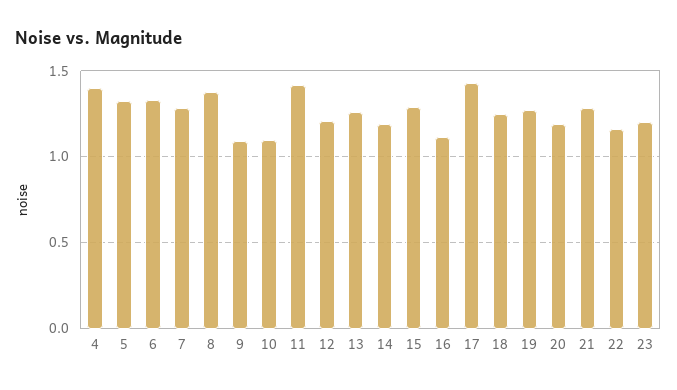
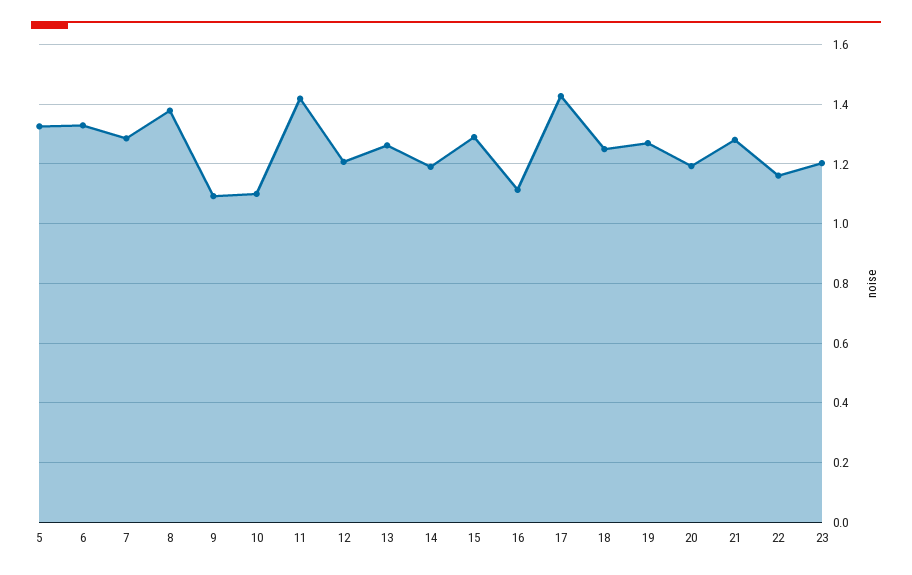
  {
-   "4": 1.4,
    "5": 1.325,
    "6": 1.325,
    "7": 1.275,
    "8": 1.375,
    "9": 1.1,
    "10": 1.1,
    "11": 1.425,
    "12": 1.2,
    "13": 1.25,
    "14": 1.2,
    "15": 1.3,
    "16": 1.125,
    "17": 1.425,
    "18": 1.25,
    "19": 1.275,
    "20": 1.2,
    "21": 1.275,
    "22": 1.15,
    "23": 1.2
  }

